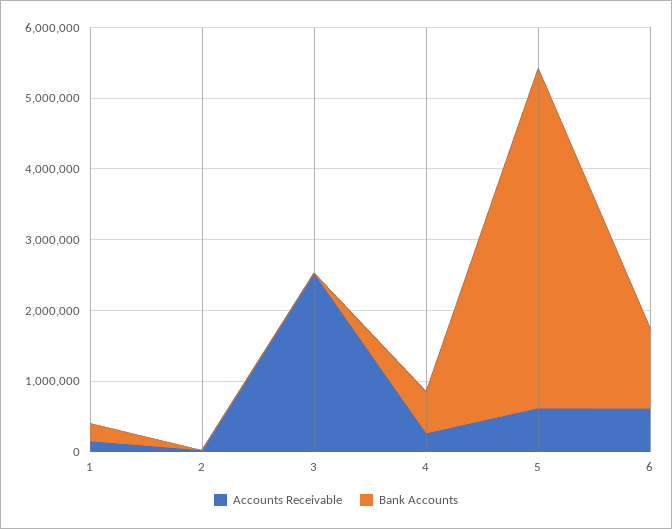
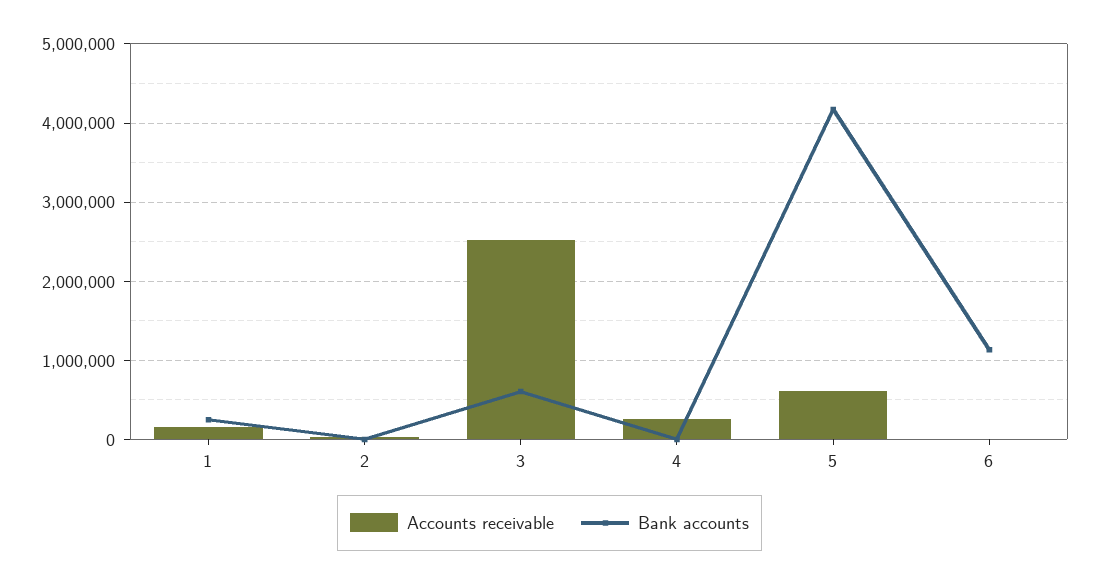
  {
    "Accounts Receivable": {
      "1": 200000,
      "2": 0,
      "3": 2500000,
      "4": 300000,
      "5": 600000,
-     "6": 600000
+     "6": 0
    },
    "Bank Accounts": {
      "1": 300000,
      "2": 0,
-     "3": 0,
+     "3": 600000,
-     "4": 600000,
+     "4": 0,
-     "5": 4800000,
+     "5": 4200000,
      "6": 1100000
    }
  }

